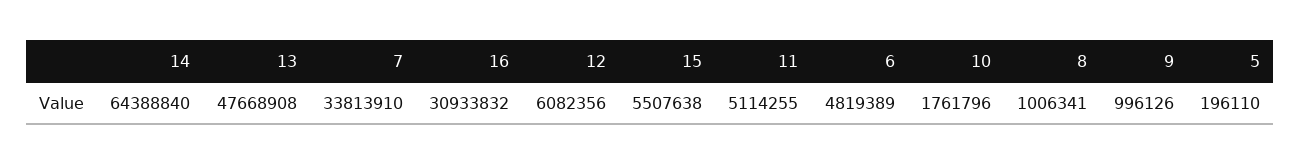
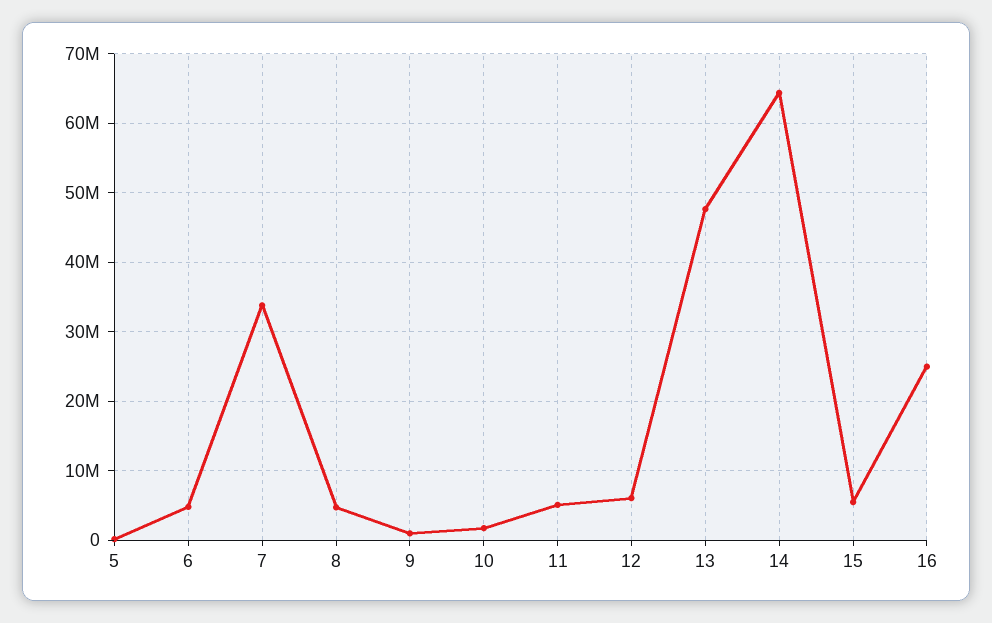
  {
    "14": 64388840,
    "13": 47668908,
    "7": 33813910,
-   "16": 30933832,
+   "16": 25000000,
    "12": 6082356,
    "15": 5507638,
    "11": 5114255,
    "6": 4819389,
    "10": 1761796,
-   "8": 1006341,
+   "8": 5000000,
    "9": 996126,
    "5": 196110
  }

